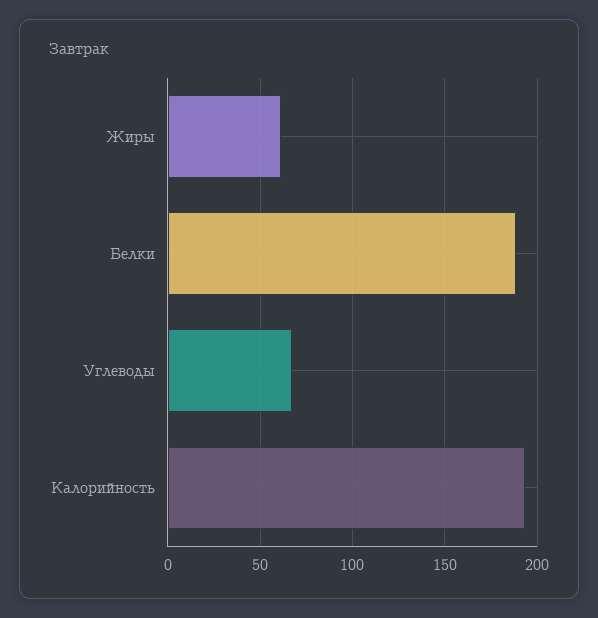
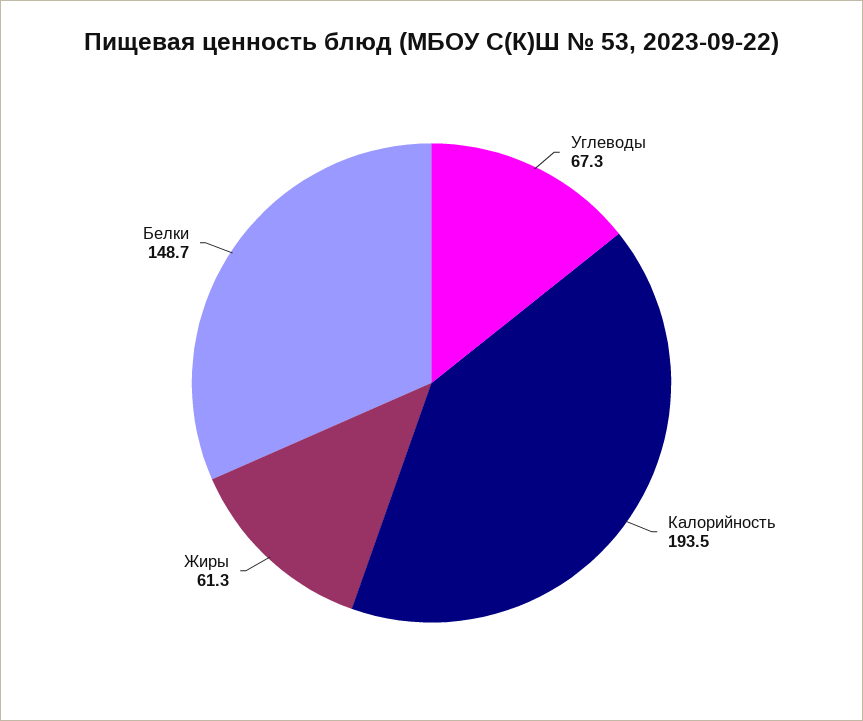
  {
    "Жиры": 61.3,
-   "Белки": 190,
+   "Белки": 148.7,
    "Углеводы": 67.3,
    "Калорийность": 193.5
  }

